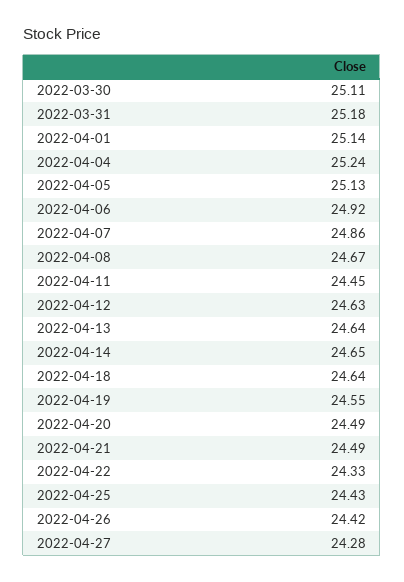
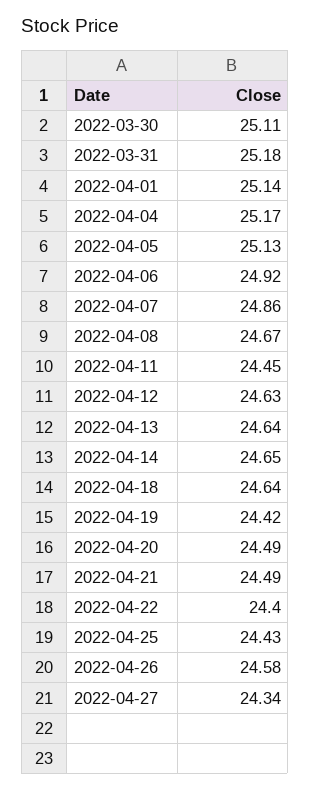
  {
    "2022-03-30": 25.11,
    "2022-03-31": 25.18,
    "2022-04-01": 25.14,
-   "2022-04-04": 25.24,
+   "2022-04-04": 25.17,
    "2022-04-05": 25.13,
    "2022-04-06": 24.92,
    "2022-04-07": 24.86,
    "2022-04-08": 24.67,
    "2022-04-11": 24.45,
    "2022-04-12": 24.63,
    "2022-04-13": 24.64,
    "2022-04-14": 24.65,
    "2022-04-18": 24.64,
-   "2022-04-19": 24.55,
+   "2022-04-19": 24.42,
    "2022-04-20": 24.49,
    "2022-04-21": 24.49,
-   "2022-04-22": 24.33,
+   "2022-04-22": 24.4,
    "2022-04-25": 24.43,
-   "2022-04-26": 24.42,
+   "2022-04-26": 24.58,
-   "2022-04-27": 24.28
+   "2022-04-27": 24.34
  }

